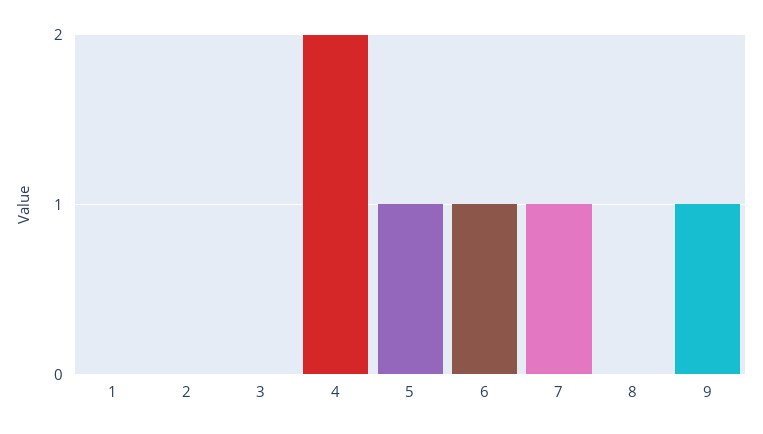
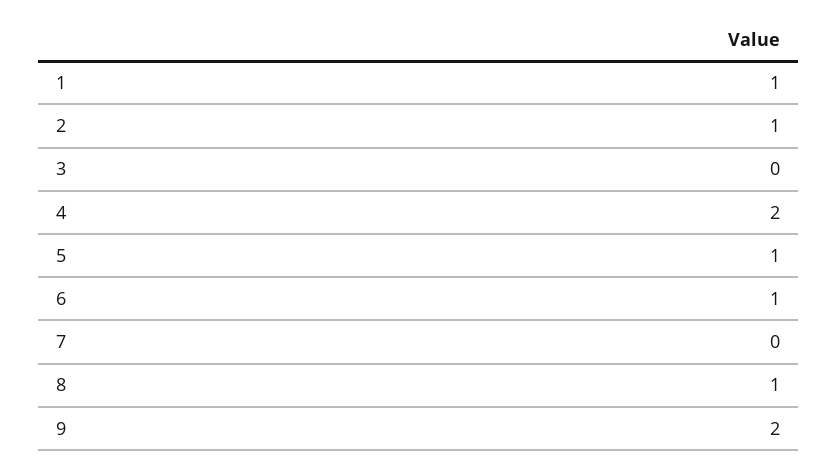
  {
-   "1": 0,
+   "1": 1,
-   "2": 0,
+   "2": 1,
    "3": 0,
    "4": 2,
    "5": 1,
    "6": 1,
-   "7": 1,
+   "7": 0,
-   "8": 0,
+   "8": 1,
-   "9": 1
+   "9": 2
  }

